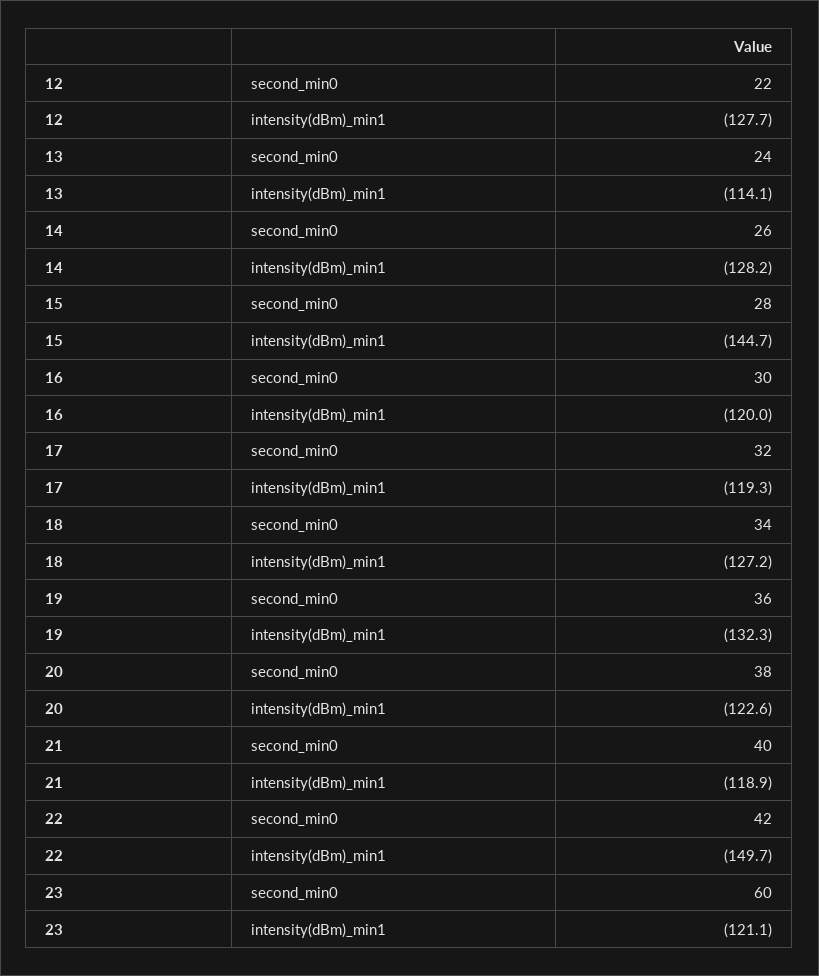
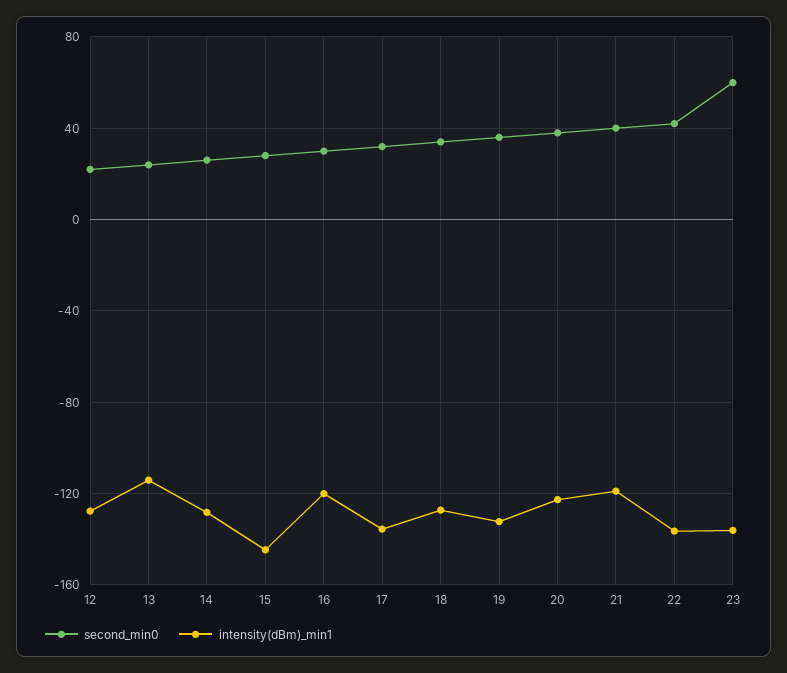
  {
    "second_min0": {
      "12": 22,
      "13": 24,
      "14": 26,
      "15": 28,
      "16": 30,
      "17": 32,
      "18": 34,
      "19": 36,
      "20": 38,
      "21": 40,
      "22": 42,
      "23": 60
    },
    "intensity(dBm)_min1": {
      "12": -127.7,
      "13": -114.1,
      "14": -128.2,
      "15": -144.7,
      "16": -120,
-     "17": -119.3,
+     "17": -135,
      "18": -127.2,
      "19": -132.3,
      "20": -122.6,
      "21": -118.9,
-     "22": -149.7,
+     "22": -135,
-     "23": -121.1
+     "23": -135
    }
  }

